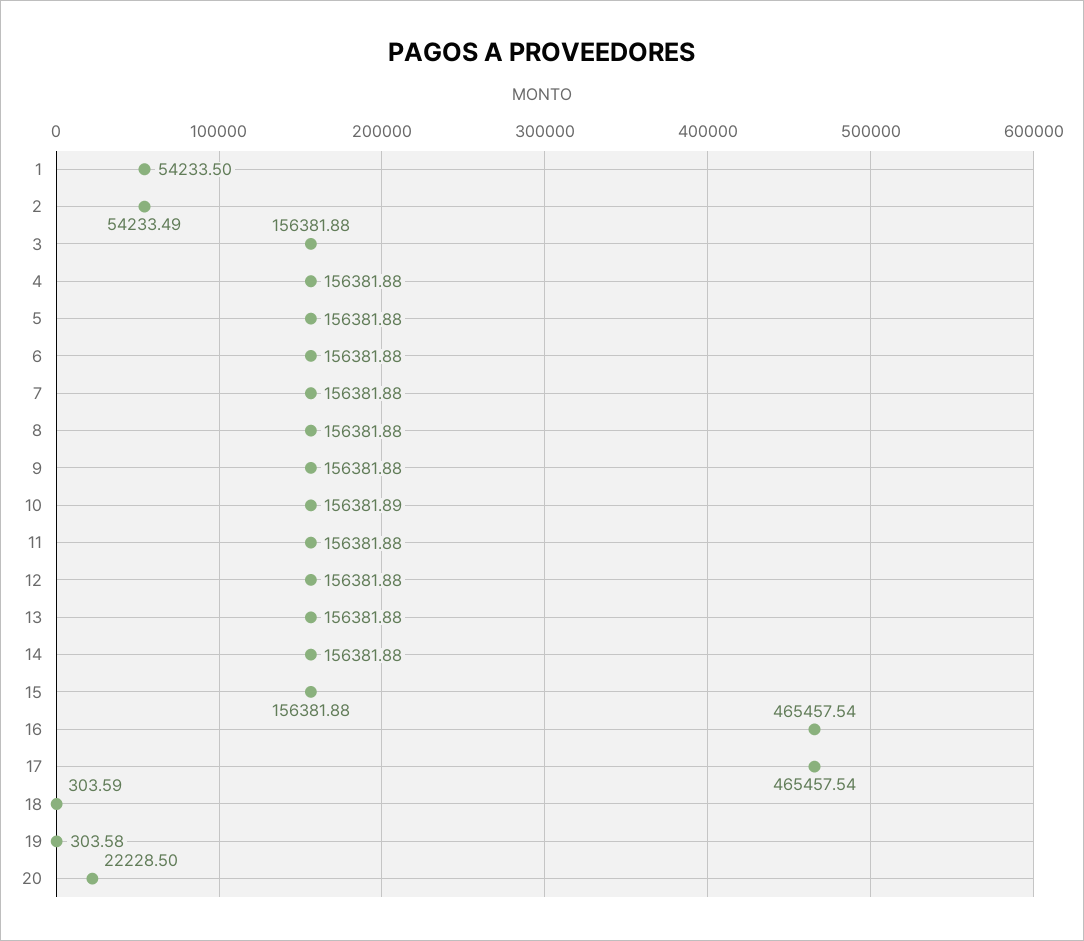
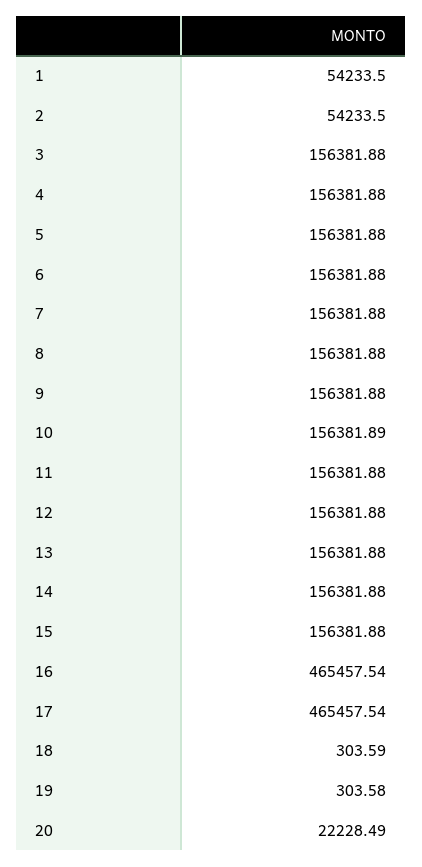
  {
    "1": 54233.5,
-   "2": 54233.49,
+   "2": 54233.5,
    "3": 156381.88,
    "4": 156381.88,
    "5": 156381.88,
    "6": 156381.88,
    "7": 156381.88,
    "8": 156381.88,
    "9": 156381.88,
    "10": 156381.89,
    "11": 156381.88,
    "12": 156381.88,
    "13": 156381.88,
    "14": 156381.88,
    "15": 156381.88,
    "16": 465457.54,
    "17": 465457.54,
    "18": 303.59,
    "19": 303.58,
-   "20": 22228.5
+   "20": 22228.49
  }

